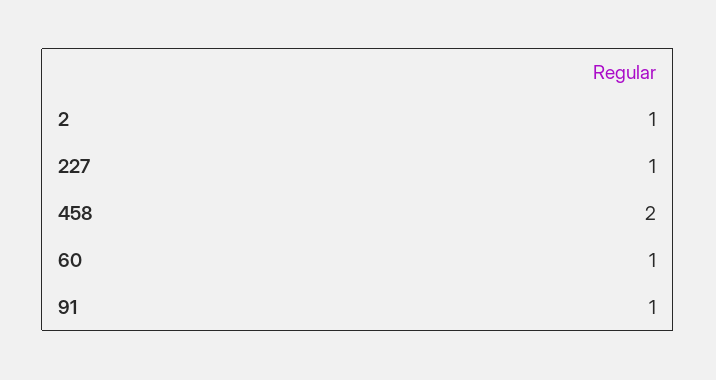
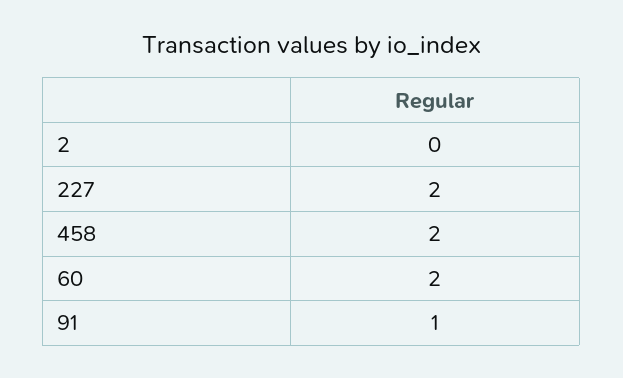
  {
-   "2": 1,
+   "2": 0,
-   "227": 1,
+   "227": 2,
    "458": 2,
-   "60": 1,
+   "60": 2,
    "91": 1
  }

